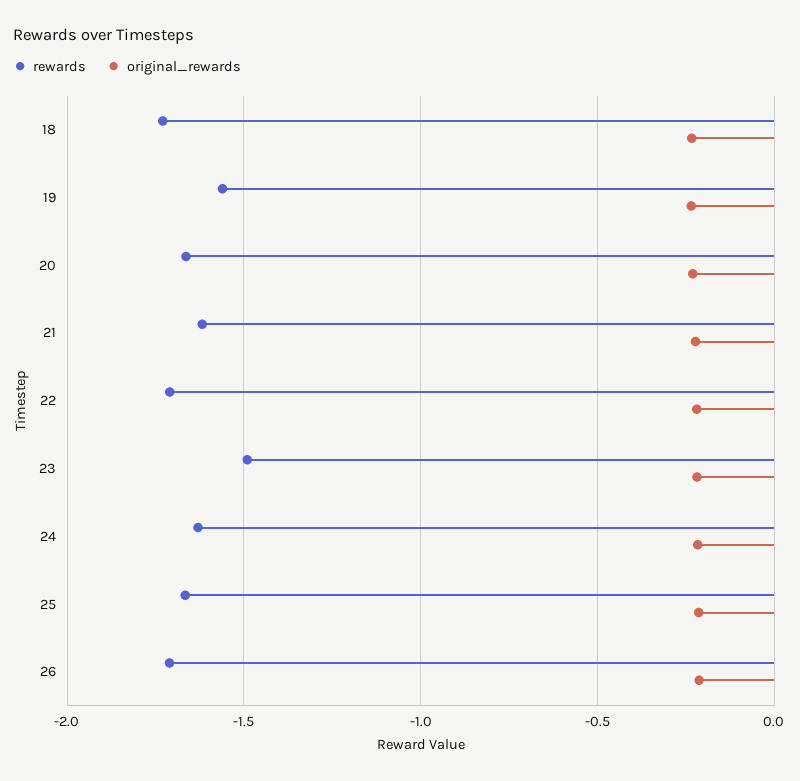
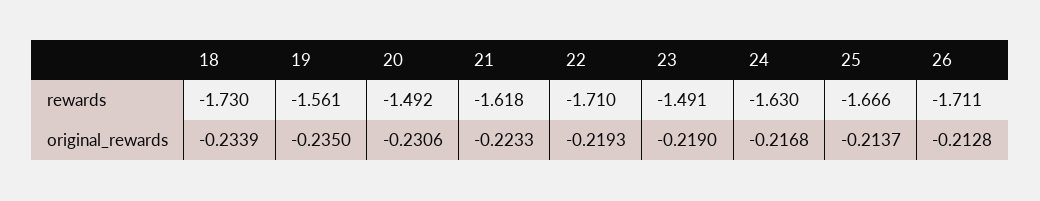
  {
    "rewards": {
      "18": -1.73,
      "19": -1.561,
-     "20": -1.65,
+     "20": -1.492,
      "21": -1.618,
      "22": -1.71,
      "23": -1.491,
      "24": -1.63,
      "25": -1.666,
      "26": -1.711
    },
    "original_rewards": {
      "18": -0.2339,
      "19": -0.235,
      "20": -0.2306,
      "21": -0.2233,
      "22": -0.2193,
      "23": -0.219,
      "24": -0.2168,
      "25": -0.2137,
      "26": -0.2128
    }
  }

